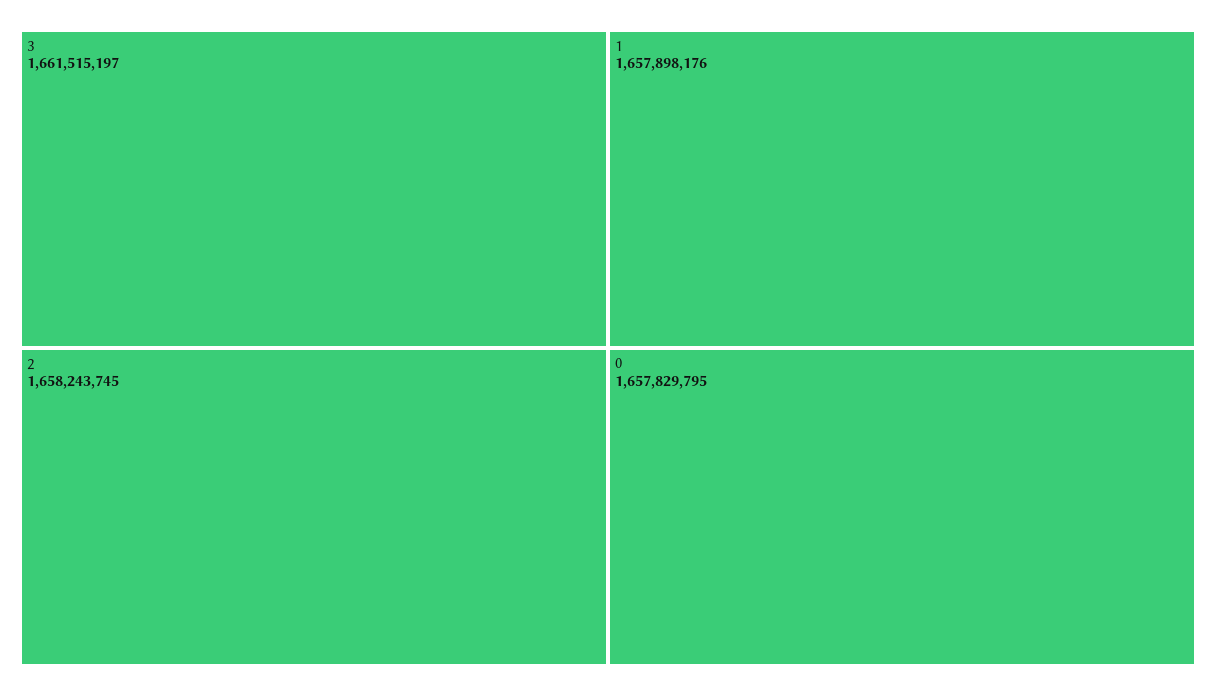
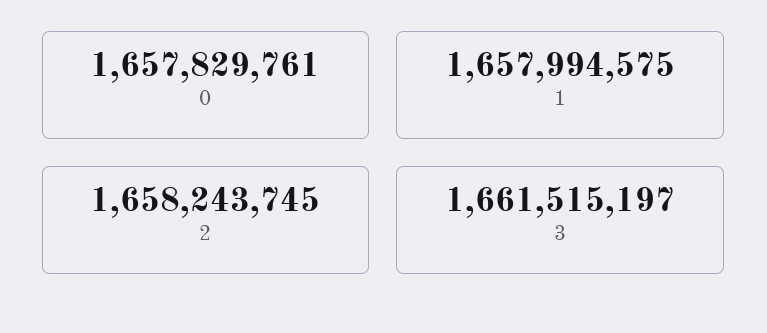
  {
    "3": 1661515197,
    "2": 1658243745,
-   "1": 1657898176,
+   "1": 1657994575,
-   "0": 1657829795
+   "0": 1657829761
  }

